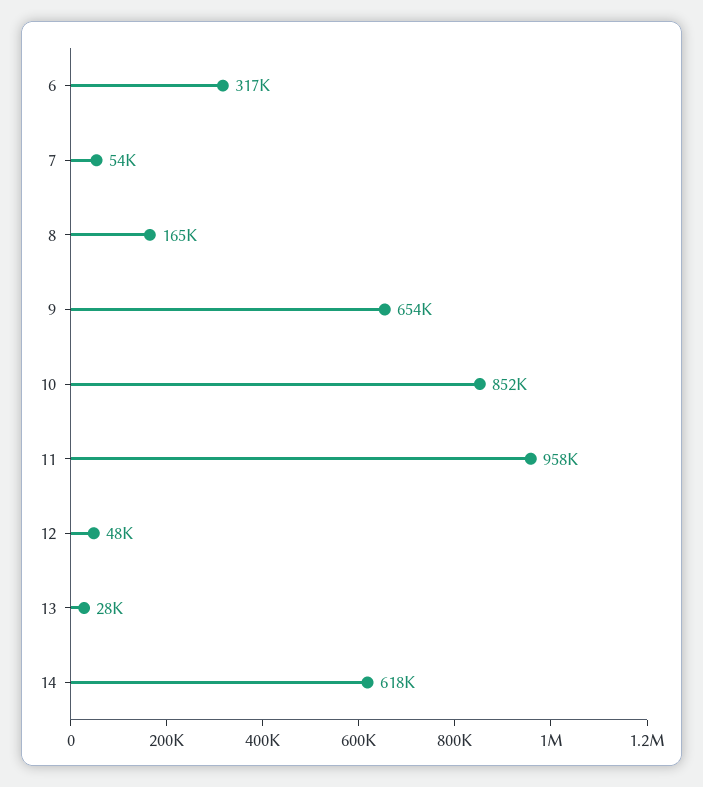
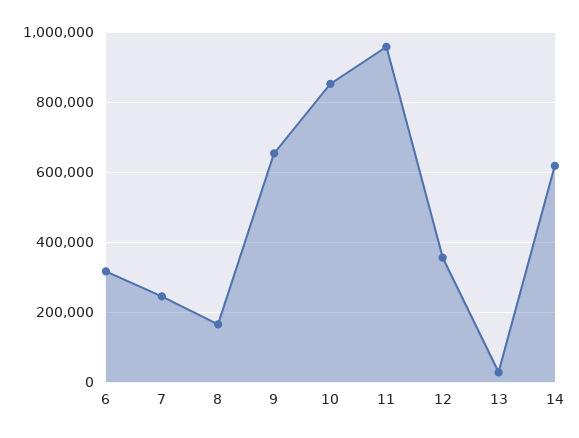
  {
    "6": 317000,
-   "7": 54000,
+   "7": 240000,
    "8": 165000,
    "9": 654000,
    "10": 852000,
    "11": 958000,
-   "12": 48000,
+   "12": 360000,
    "13": 28000,
    "14": 618000
  }

